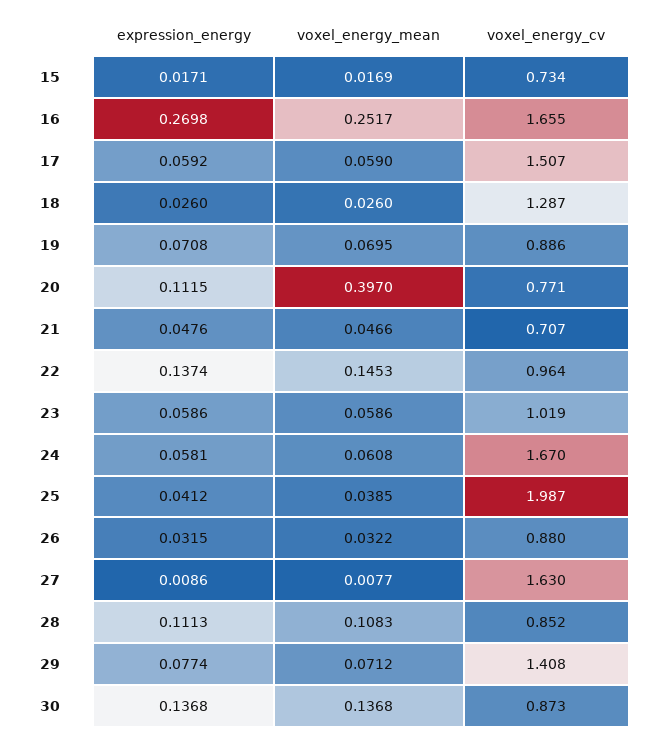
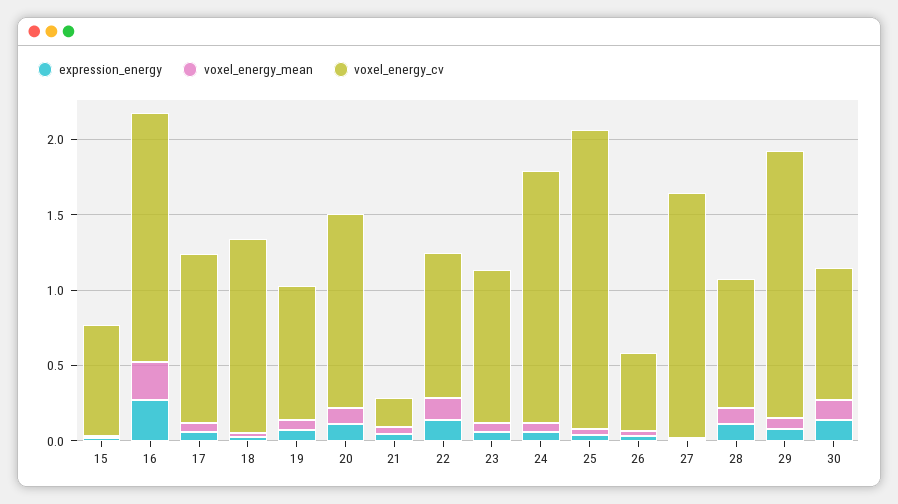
  {
    "expression_energy": {
      "15": 0.0171,
      "16": 0.2698,
      "17": 0.0592,
      "18": 0.026,
      "19": 0.0708,
      "20": 0.1115,
      "21": 0.0476,
      "22": 0.1374,
      "23": 0.0586,
      "24": 0.0581,
      "25": 0.0412,
      "26": 0.0315,
      "27": 0.0086,
      "28": 0.1113,
      "29": 0.0774,
      "30": 0.1368
    },
    "voxel_energy_mean": {
      "15": 0.0169,
      "16": 0.2517,
      "17": 0.059,
      "18": 0.026,
      "19": 0.0695,
-     "20": 0.397,
+     "20": 0.1,
      "21": 0.0466,
      "22": 0.1453,
      "23": 0.0586,
      "24": 0.0608,
      "25": 0.0385,
      "26": 0.0322,
      "27": 0.0077,
      "28": 0.1083,
      "29": 0.0712,
      "30": 0.1368
    },
    "voxel_energy_cv": {
      "15": 0.734,
      "16": 1.655,
-     "17": 1.507,
+     "17": 1.1,
      "18": 1.287,
      "19": 0.886,
-     "20": 0.771,
+     "20": 1.3,
-     "21": 0.707,
+     "21": 0.2,
      "22": 0.964,
      "23": 1.019,
      "24": 1.67,
      "25": 1.987,
-     "26": 0.88,
+     "26": 0.5,
      "27": 1.63,
      "28": 0.852,
-     "29": 1.408,
+     "29": 1.8,
      "30": 0.873
    }
  }

